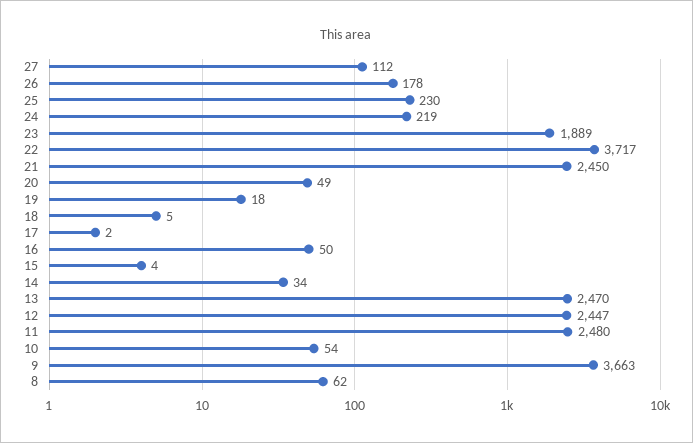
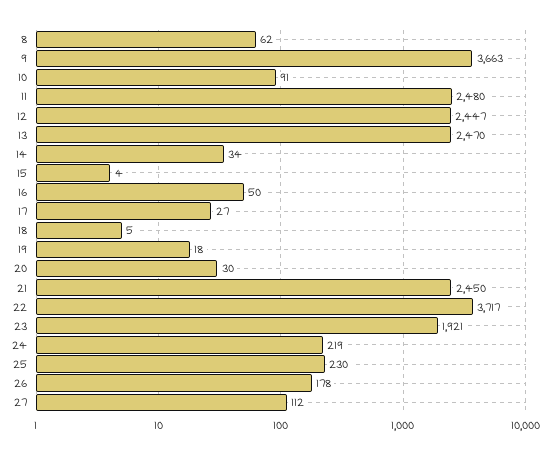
  {
    "27": 112,
    "26": 178,
    "25": 230,
    "24": 219,
-   "23": 1889,
+   "23": 1921,
    "22": 3717,
    "21": 2450,
-   "20": 49,
+   "20": 30,
    "19": 18,
    "18": 5,
-   "17": 2,
+   "17": 27,
    "16": 50,
    "15": 4,
    "14": 34,
    "13": 2470,
    "12": 2447,
    "11": 2480,
-   "10": 54,
+   "10": 91,
    "9": 3663,
    "8": 62
  }

